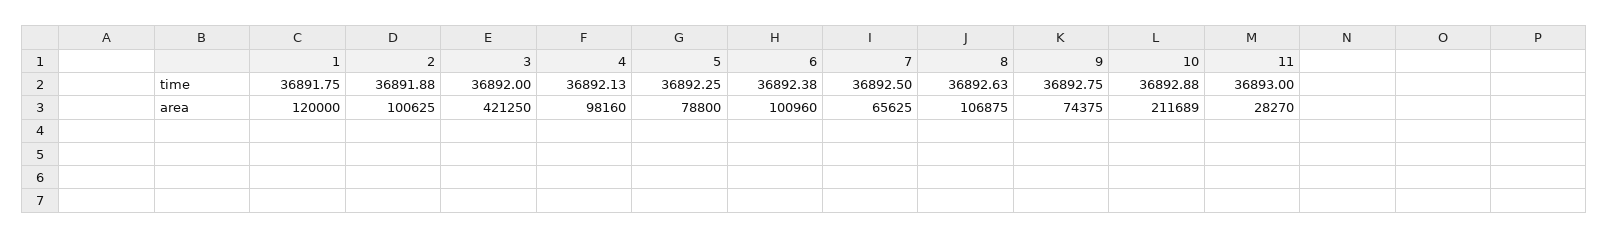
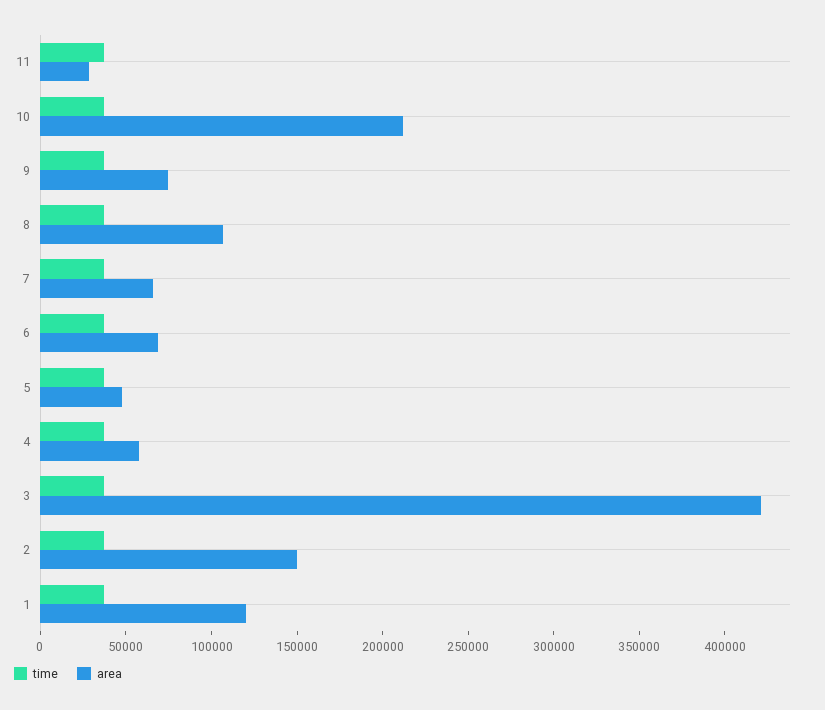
  {
    "time": {
      "1": 36891.75,
      "2": 36891.88,
      "3": 36892,
      "4": 36892.13,
      "5": 36892.25,
      "6": 36892.38,
      "7": 36892.5,
      "8": 36892.63,
      "9": 36892.75,
      "10": 36892.88,
      "11": 36893
    },
    "area": {
      "1": 120000,
-     "2": 100625,
+     "2": 150000,
      "3": 421250,
-     "4": 98160,
+     "4": 60000,
-     "5": 78800,
+     "5": 50000,
-     "6": 100960,
+     "6": 70000,
      "7": 65625,
      "8": 106875,
      "9": 74375,
      "10": 211689,
      "11": 28270
    }
  }

